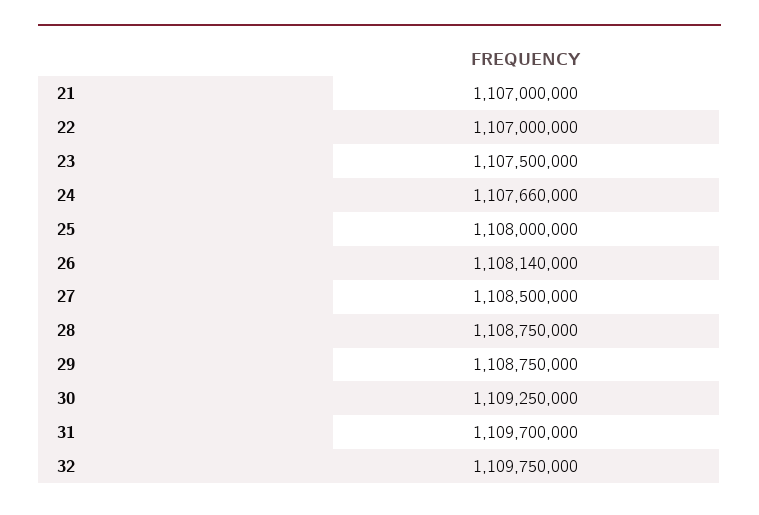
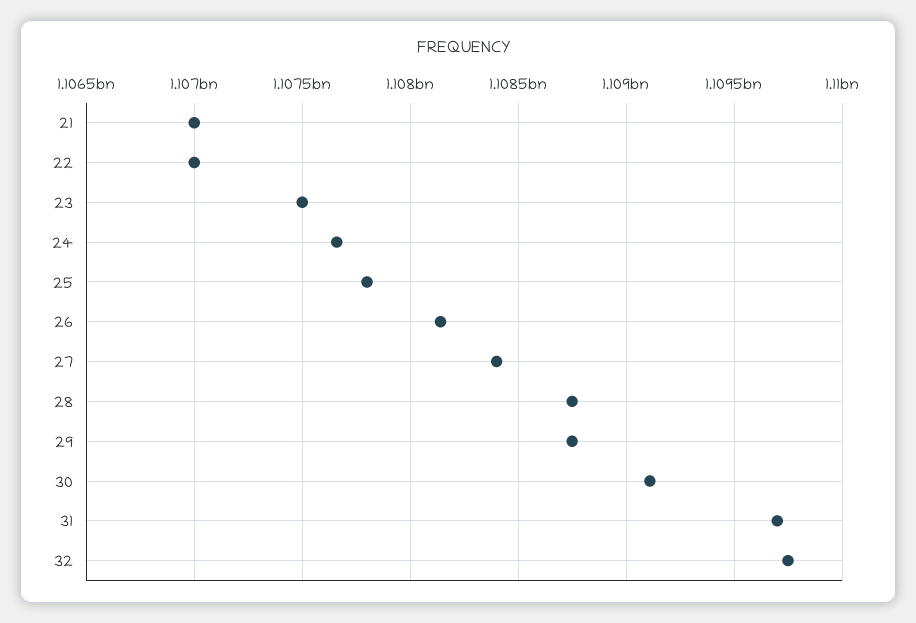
  {
    "21": 1107000000,
    "22": 1107000000,
    "23": 1107500000,
    "24": 1107660000,
-   "25": 1108000000,
+   "25": 1107800000,
    "26": 1108140000,
-   "27": 1108500000,
+   "27": 1108400000,
    "28": 1108750000,
    "29": 1108750000,
-   "30": 1109250000,
+   "30": 1109100000,
    "31": 1109700000,
    "32": 1109750000
  }

